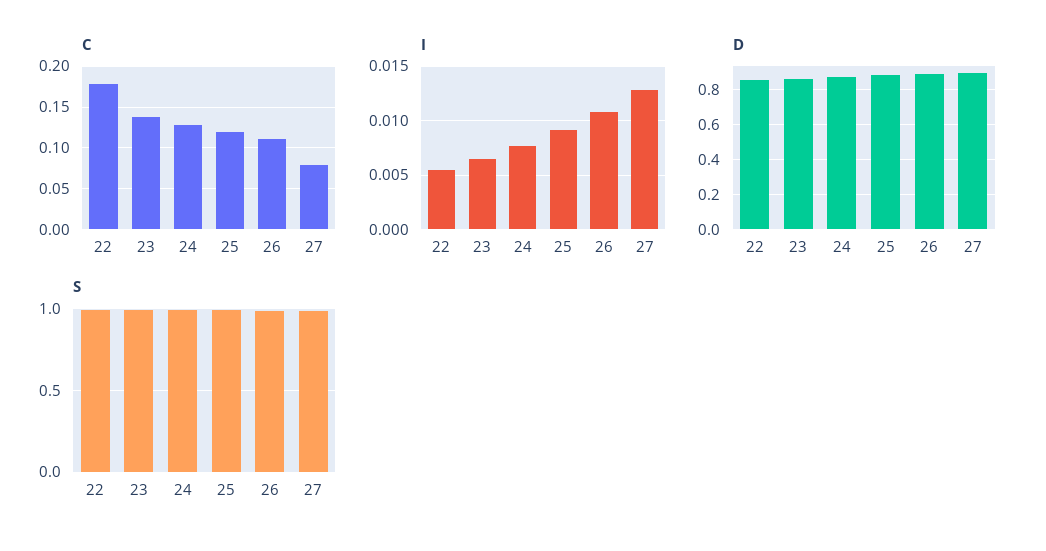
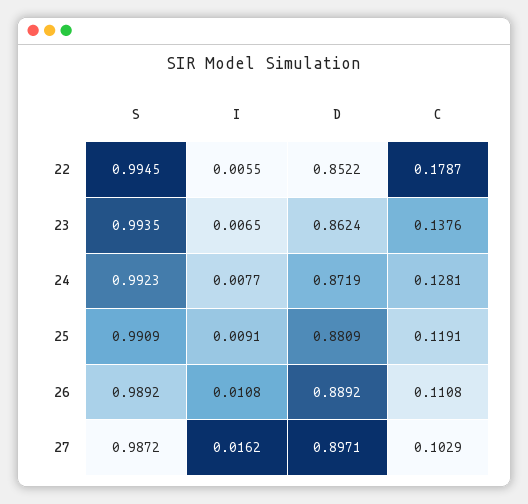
  {
    "C": {
      "22": 0.1787,
      "23": 0.1376,
      "24": 0.1281,
      "25": 0.1191,
      "26": 0.1108,
-     "27": 0.08
+     "27": 0.1029
    },
    "I": {
      "22": 0.0055,
      "23": 0.0065,
      "24": 0.0077,
      "25": 0.0091,
      "26": 0.0108,
-     "27": 0.013
+     "27": 0.0162
    },
    "D": {
      "22": 0.8522,
      "23": 0.8624,
      "24": 0.8719,
      "25": 0.8809,
      "26": 0.8892,
      "27": 0.8971
    },
    "S": {
      "22": 0.9945,
      "23": 0.9935,
      "24": 0.9923,
      "25": 0.9909,
      "26": 0.9892,
      "27": 0.9872
    }
  }

